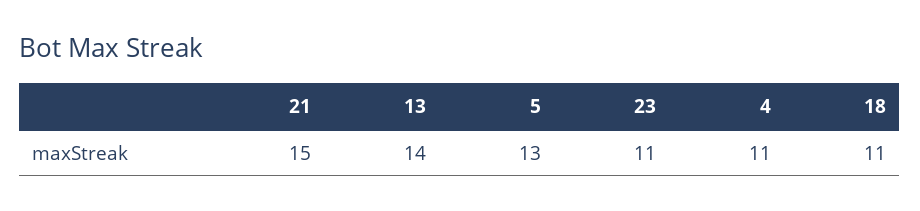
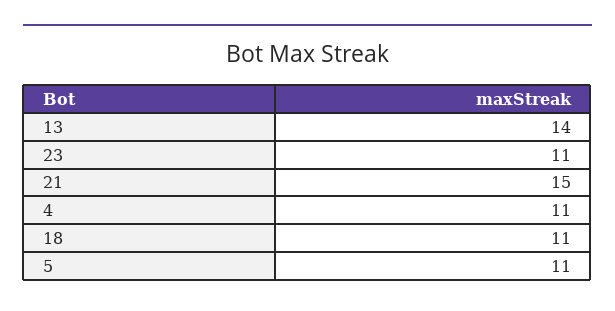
  {
    "21": 15,
    "13": 14,
-   "5": 13,
+   "5": 11,
    "23": 11,
    "4": 11,
    "18": 11
  }

